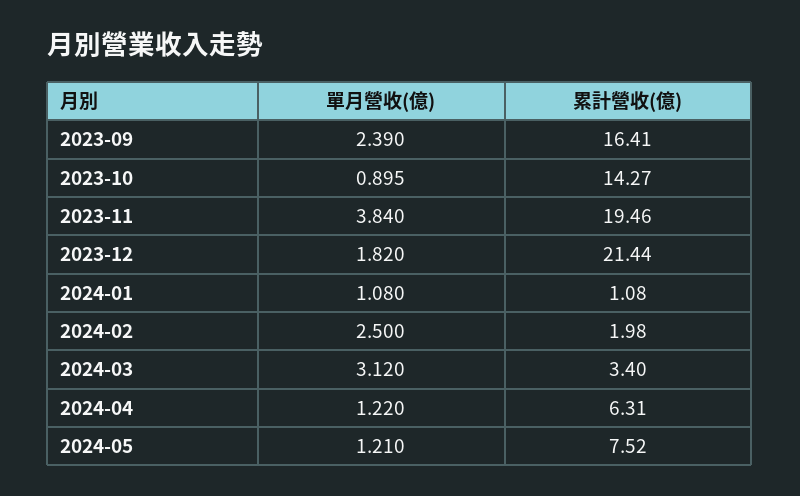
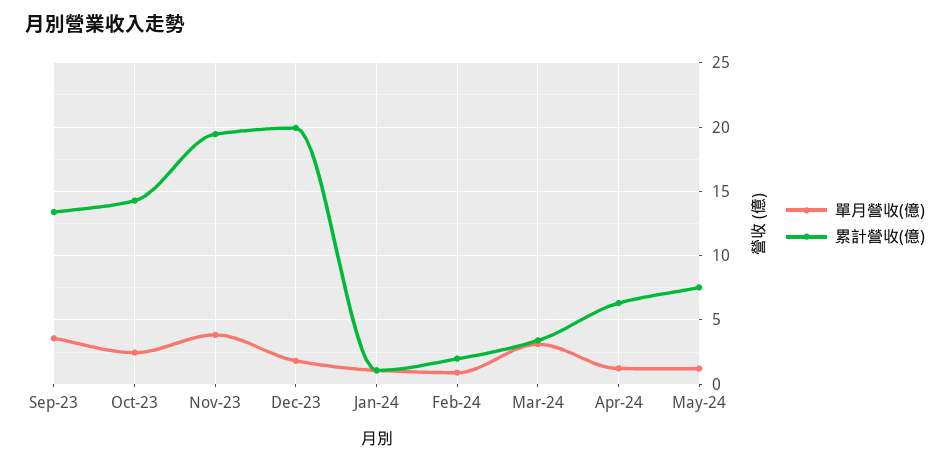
  {
    "單月營收(億)": {
-     "2023-09": 2.39,
+     "2023-09": 3.5,
-     "2023-10": 0.895,
+     "2023-10": 2.5,
      "2023-11": 3.84,
      "2023-12": 1.82,
      "2024-01": 1.08,
-     "2024-02": 2.5,
+     "2024-02": 1,
      "2024-03": 3.12,
      "2024-04": 1.22,
      "2024-05": 1.21
    },
    "累計營收(億)": {
-     "2023-09": 16.41,
+     "2023-09": 13.5,
      "2023-10": 14.27,
      "2023-11": 19.46,
-     "2023-12": 21.44,
+     "2023-12": 20,
      "2024-01": 1.08,
      "2024-02": 1.98,
      "2024-03": 3.4,
      "2024-04": 6.31,
      "2024-05": 7.52
    }
  }

